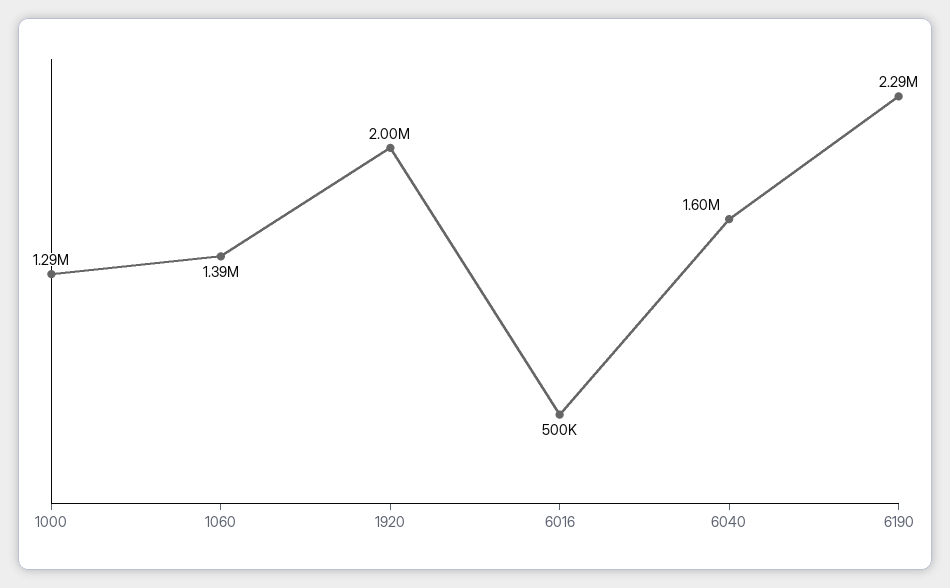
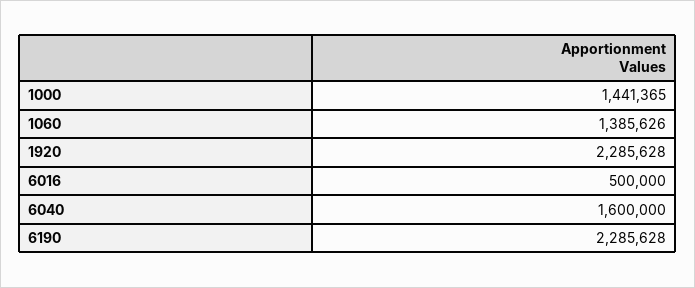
  {
-   "1000": 1290000,
+   "1000": 1441365,
    "1060": 1385626,
-   "1920": 2000000,
+   "1920": 2285628,
    "6016": 500000,
    "6040": 1600000,
    "6190": 2285628
  }

